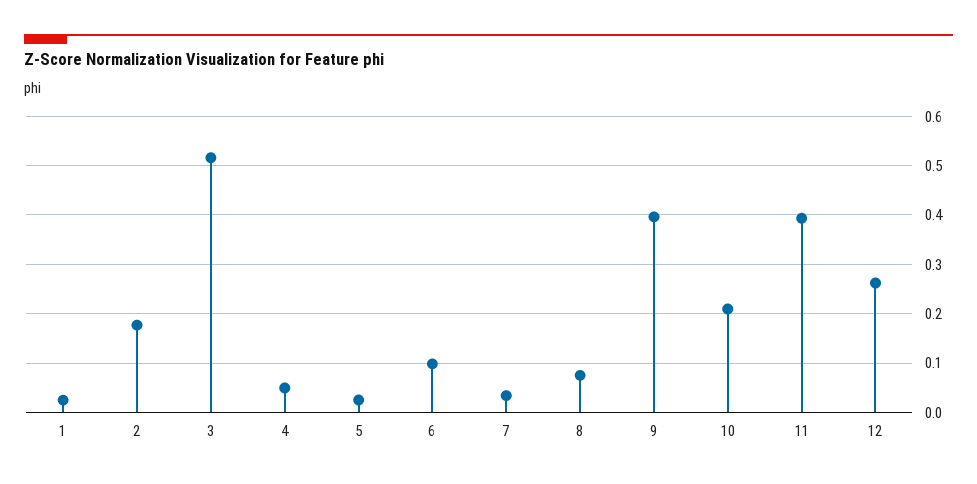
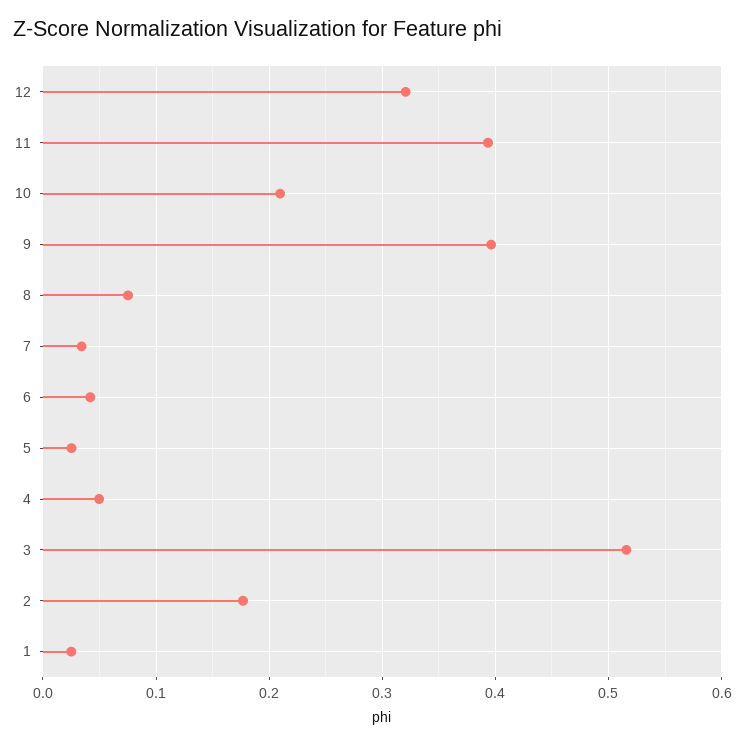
  {
    "1": 0.03,
    "2": 0.18,
    "3": 0.52,
    "4": 0.05,
    "5": 0.03,
-   "6": 0.1,
+   "6": 0.04,
    "7": 0.03,
    "8": 0.08,
    "9": 0.4,
    "10": 0.21,
    "11": 0.39,
-   "12": 0.26
+   "12": 0.32
  }

